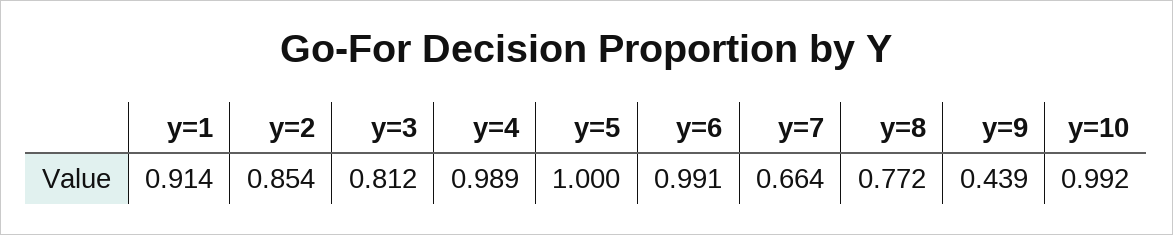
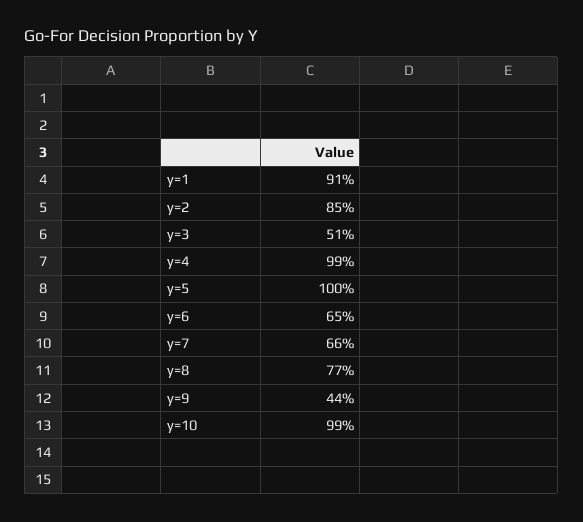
  {
    "y=1": 0.914,
    "y=2": 0.854,
-   "y=3": 0.812,
+   "y=3": 0.51,
    "y=4": 0.989,
    "y=5": 1,
-   "y=6": 0.991,
+   "y=6": 0.65,
    "y=7": 0.664,
    "y=8": 0.772,
    "y=9": 0.439,
    "y=10": 0.992
  }

